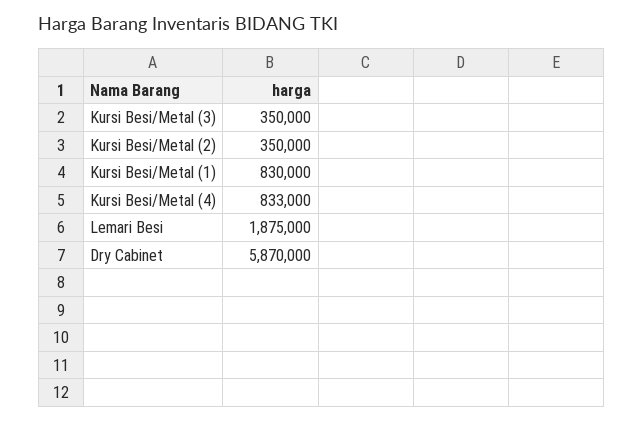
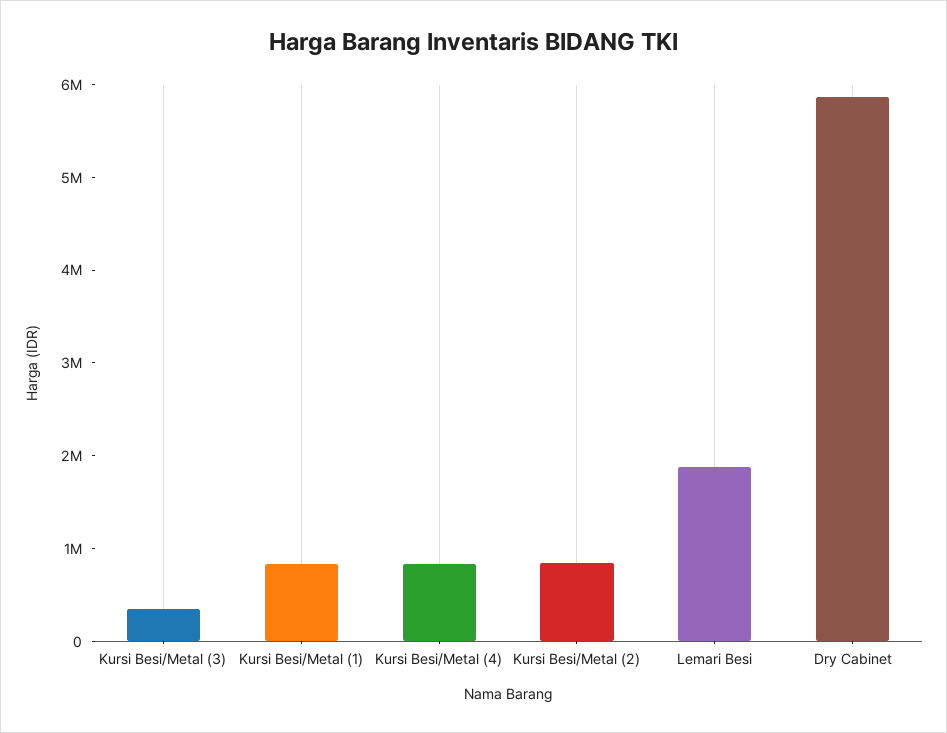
  {
    "Kursi Besi/Metal (3)": 350000,
-   "Kursi Besi/Metal (2)": 350000,
+   "Kursi Besi/Metal (2)": 800000,
    "Kursi Besi/Metal (1)": 830000,
    "Kursi Besi/Metal (4)": 833000,
    "Lemari Besi": 1875000,
    "Dry Cabinet": 5870000
  }

